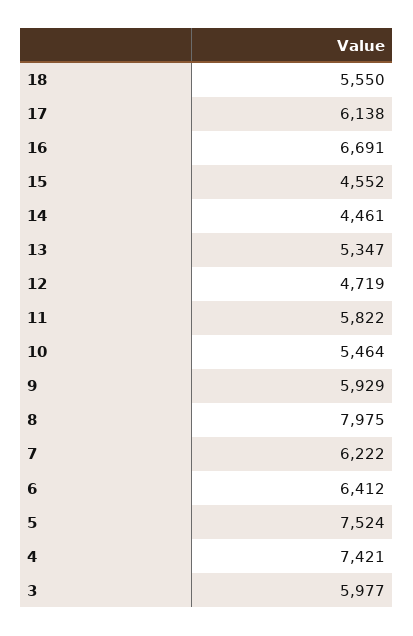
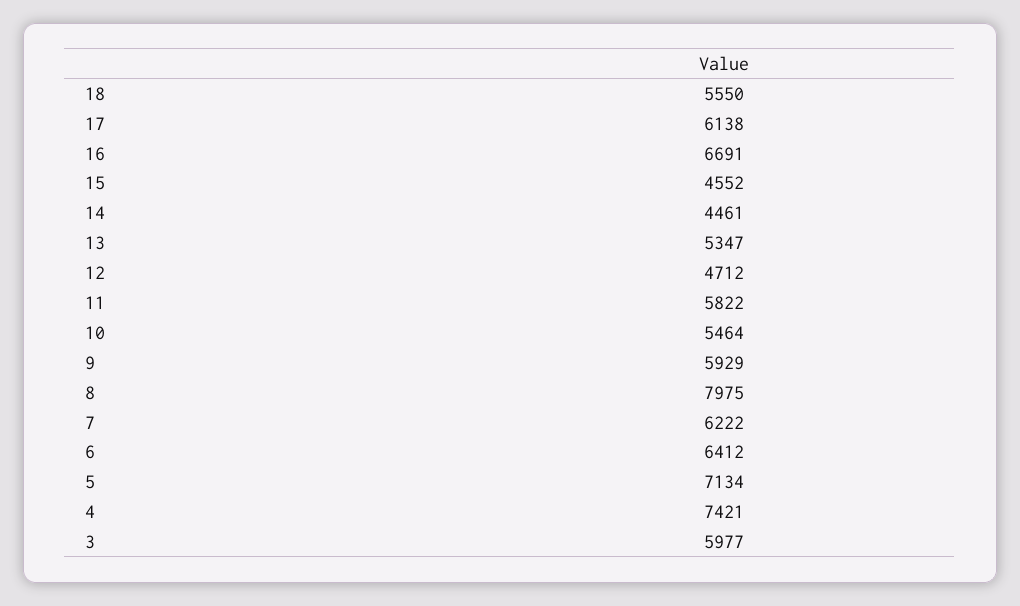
  {
    "18": 5550,
    "17": 6138,
    "16": 6691,
    "15": 4552,
    "14": 4461,
    "13": 5347,
-   "12": 4719,
+   "12": 4712,
    "11": 5822,
    "10": 5464,
    "9": 5929,
    "8": 7975,
    "7": 6222,
    "6": 6412,
-   "5": 7524,
+   "5": 7134,
    "4": 7421,
    "3": 5977
  }

